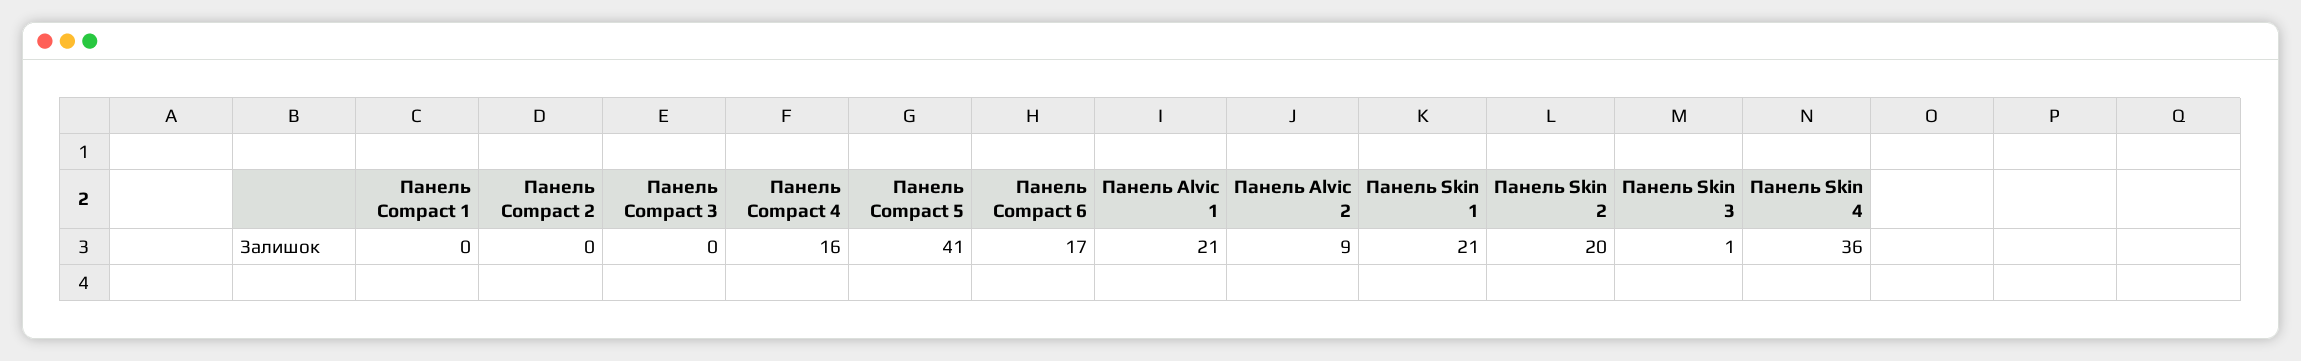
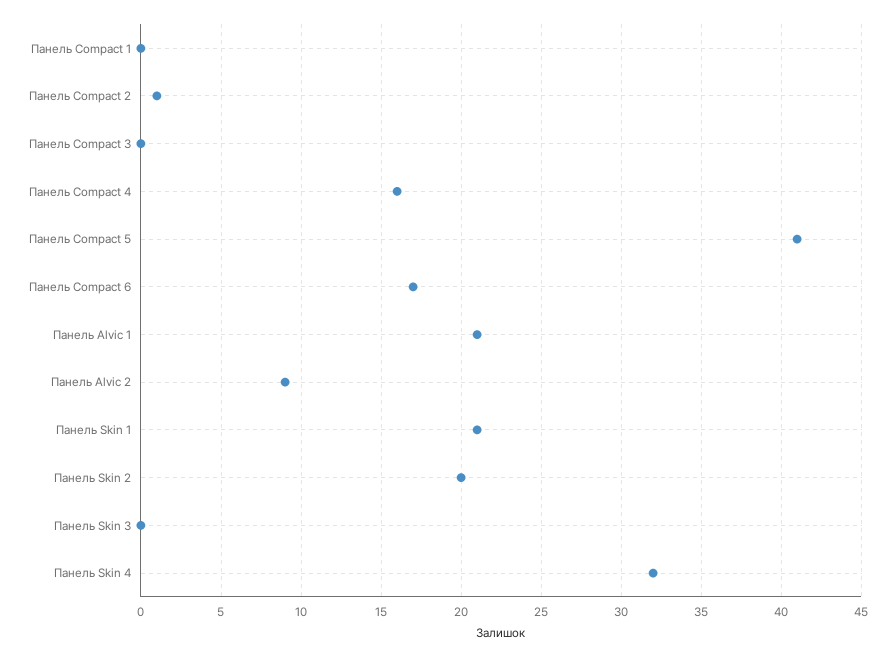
  {
    "Панель Compact 1": 0,
-   "Панель Compact 2": 0,
+   "Панель Compact 2": 1,
    "Панель Compact 3": 0,
    "Панель Compact 4": 16,
    "Панель Compact 5": 41,
    "Панель Compact 6": 17,
    "Панель Alvic 1": 21,
    "Панель Alvic 2": 9,
    "Панель Skin 1": 21,
    "Панель Skin 2": 20,
-   "Панель Skin 3": 1,
+   "Панель Skin 3": 0,
-   "Панель Skin 4": 36
+   "Панель Skin 4": 32
  }

